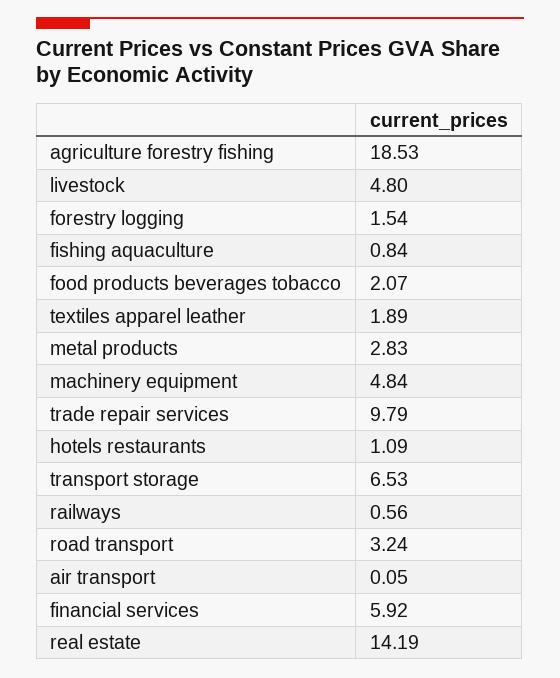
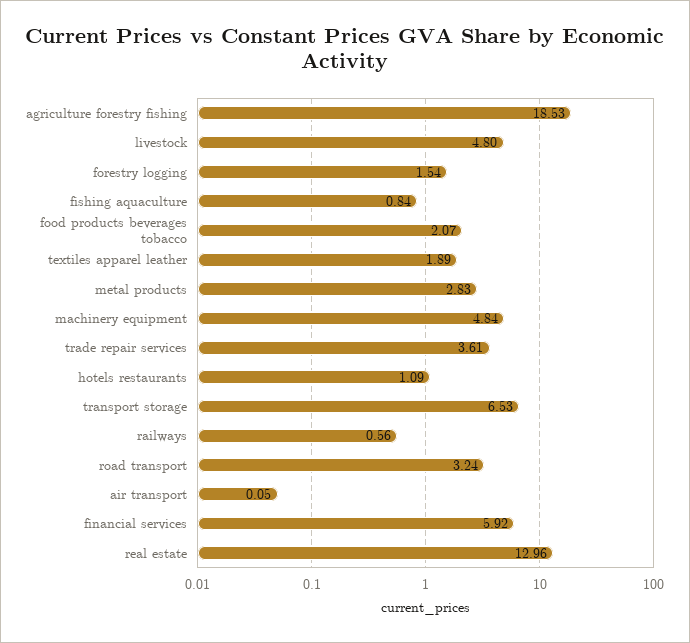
  {
    "agriculture forestry fishing": 18.53,
    "livestock": 4.8,
    "forestry logging": 1.54,
    "fishing aquaculture": 0.84,
    "food products beverages tobacco": 2.07,
    "textiles apparel leather": 1.89,
    "metal products": 2.83,
    "machinery equipment": 4.84,
-   "trade repair services": 9.79,
+   "trade repair services": 3.61,
    "hotels restaurants": 1.09,
    "transport storage": 6.53,
    "railways": 0.56,
    "road transport": 3.24,
    "air transport": 0.05,
    "financial services": 5.92,
-   "real estate": 14.19
+   "real estate": 12.96
  }

